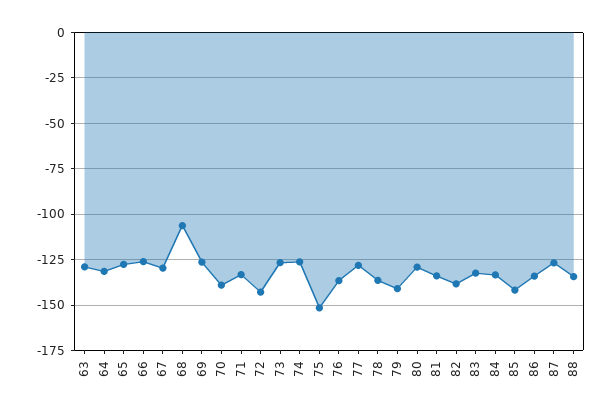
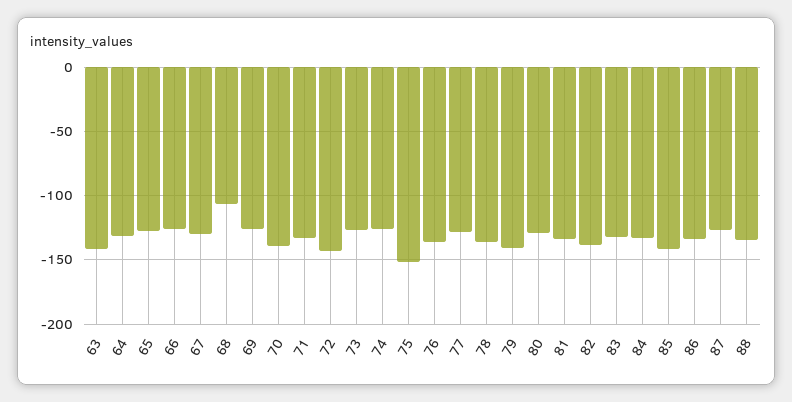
  {
-   "63": -130,
+   "63": -140,
    "64": -130,
    "65": -130,
    "66": -125,
    "67": -130,
    "68": -105,
    "69": -125,
    "70": -140,
    "71": -135,
    "72": -145,
    "73": -125,
    "74": -125,
    "75": -150,
    "76": -135,
    "77": -130,
    "78": -135,
    "79": -140,
    "80": -130,
    "81": -135,
    "82": -140,
    "83": -130,
    "84": -135,
    "85": -140,
    "86": -135,
    "87": -125,
    "88": -135
  }

